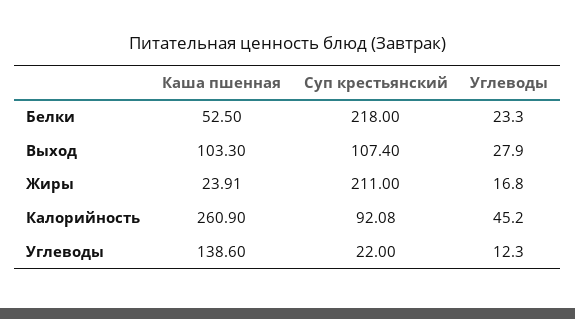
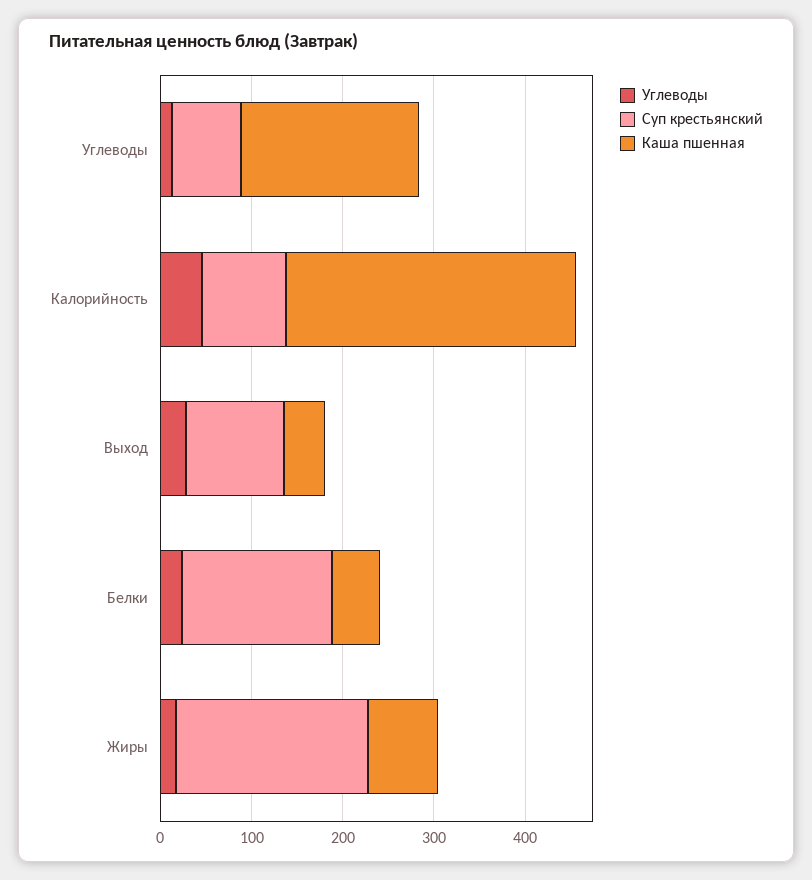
  {
    "Каша пшенная": {
      "Белки": 52.5,
-     "Выход": 103.3,
+     "Выход": 40,
-     "Жиры": 23.91,
+     "Жиры": 80,
-     "Калорийность": 260.9,
+     "Калорийность": 320,
-     "Углеводы": 138.6
+     "Углеводы": 200
    },
    "Суп крестьянский": {
-     "Белки": 218,
+     "Белки": 160,
      "Выход": 107.4,
      "Жиры": 211,
      "Калорийность": 92.08,
-     "Углеводы": 22
+     "Углеводы": 80
    },
    "Углеводы": {
      "Белки": 23.3,
      "Выход": 27.9,
      "Жиры": 16.8,
      "Калорийность": 45.2,
      "Углеводы": 12.3
    }
  }

